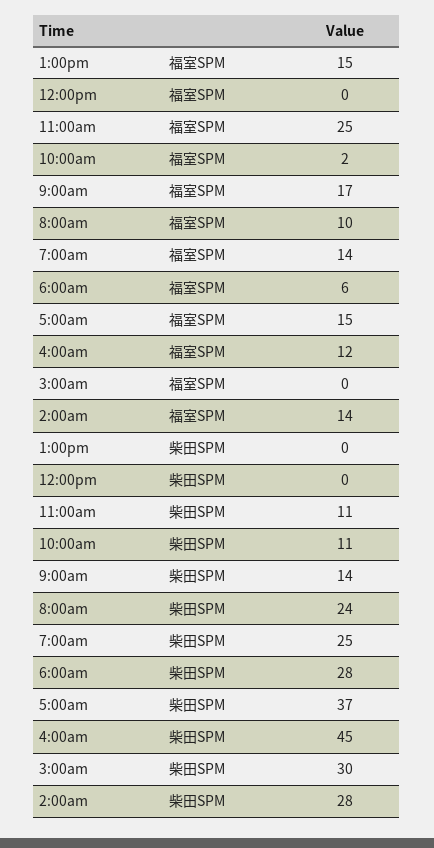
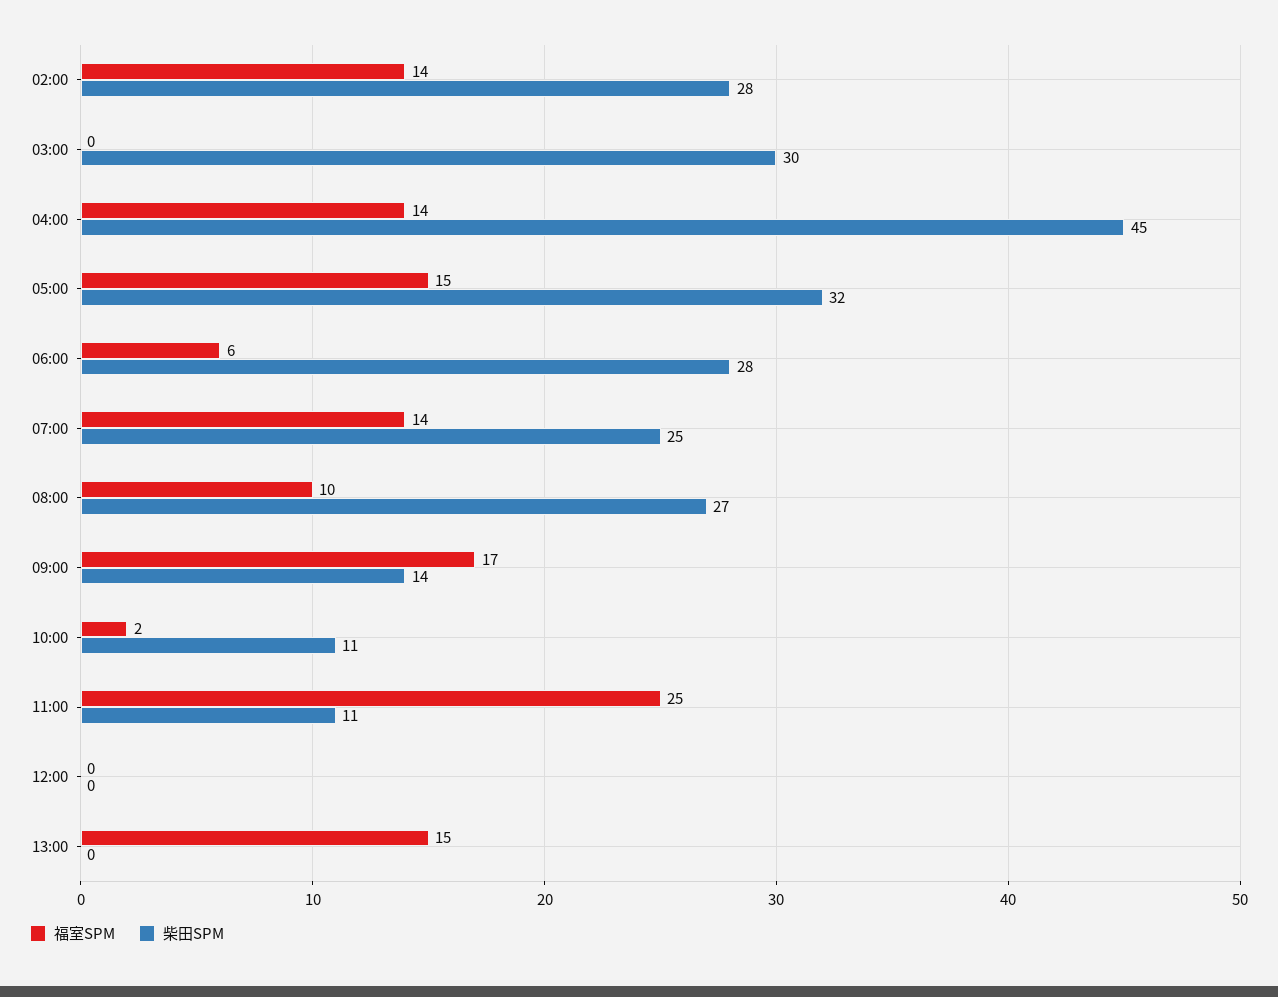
  {
    "福室SPM": {
      "1:00pm": 15,
      "12:00pm": 0,
      "11:00am": 25,
      "10:00am": 2,
      "9:00am": 17,
      "8:00am": 10,
      "7:00am": 14,
      "6:00am": 6,
      "5:00am": 15,
-     "4:00am": 12,
+     "4:00am": 14,
      "3:00am": 0,
      "2:00am": 14
    },
    "柴田SPM": {
      "1:00pm": 0,
      "12:00pm": 0,
      "11:00am": 11,
      "10:00am": 11,
      "9:00am": 14,
-     "8:00am": 24,
+     "8:00am": 27,
      "7:00am": 25,
      "6:00am": 28,
-     "5:00am": 37,
+     "5:00am": 32,
      "4:00am": 45,
      "3:00am": 30,
      "2:00am": 28
    }
  }

